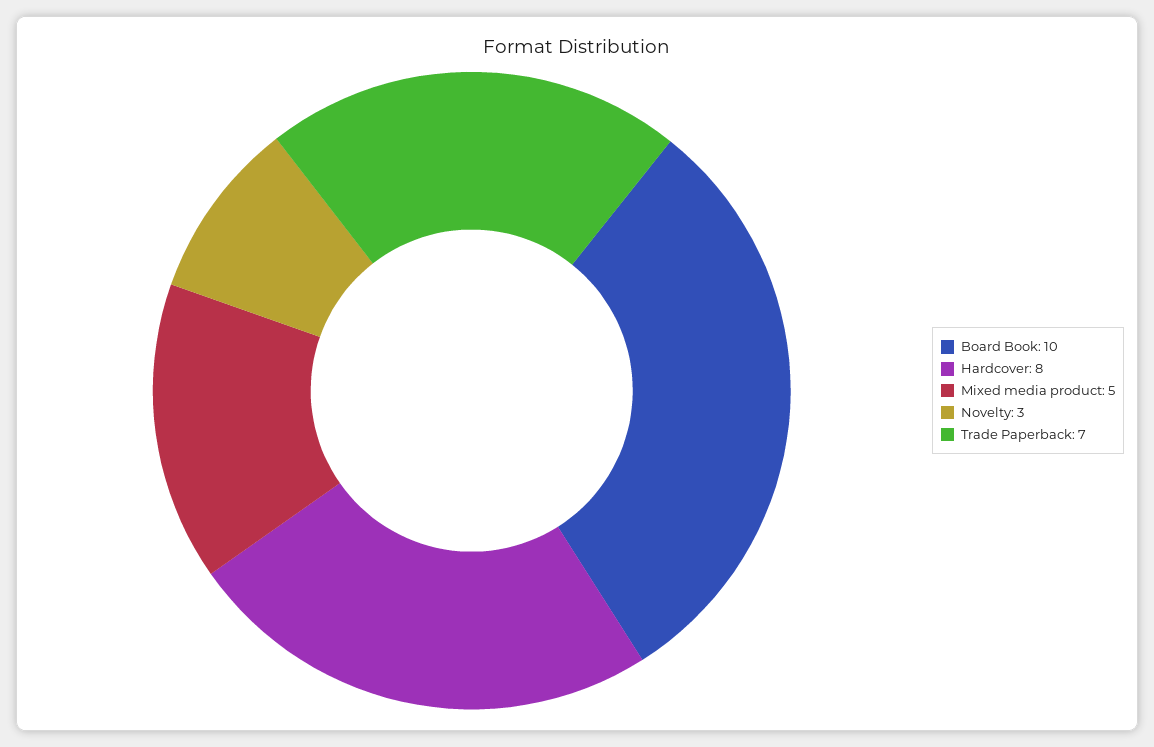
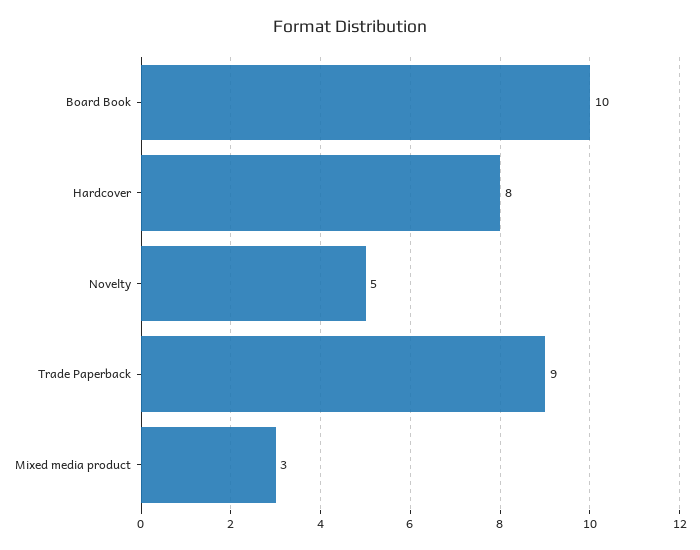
  {
    "Board Book": 10,
    "Hardcover": 8,
-   "Mixed media product": 5,
+   "Mixed media product": 3,
-   "Novelty": 3,
+   "Novelty": 5,
-   "Trade Paperback": 7
+   "Trade Paperback": 9
  }

